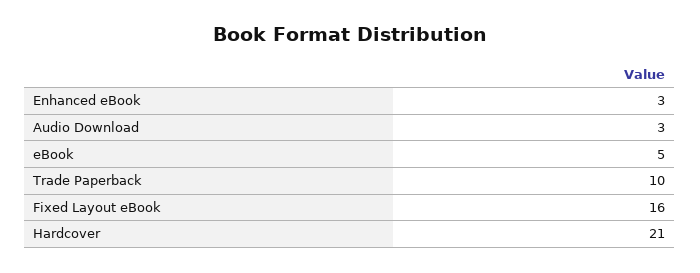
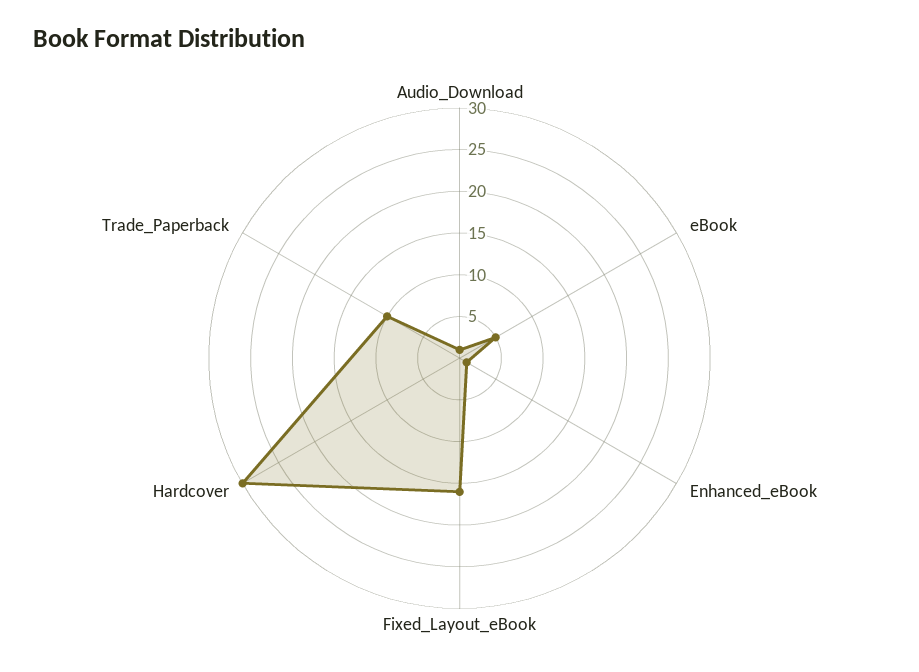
  {
-   "Enhanced eBook": 3,
+   "Enhanced eBook": 1,
-   "Audio Download": 3,
+   "Audio Download": 1,
    "eBook": 5,
    "Trade Paperback": 10,
    "Fixed Layout eBook": 16,
-   "Hardcover": 21
+   "Hardcover": 30
  }

